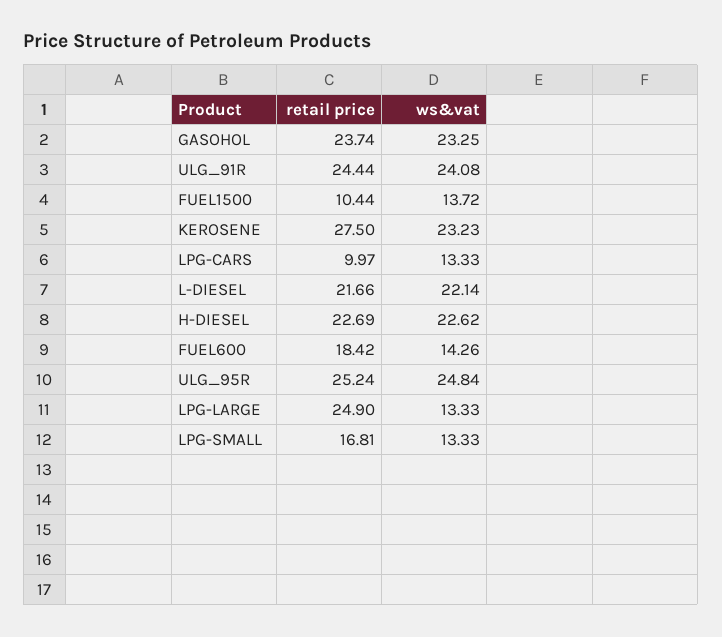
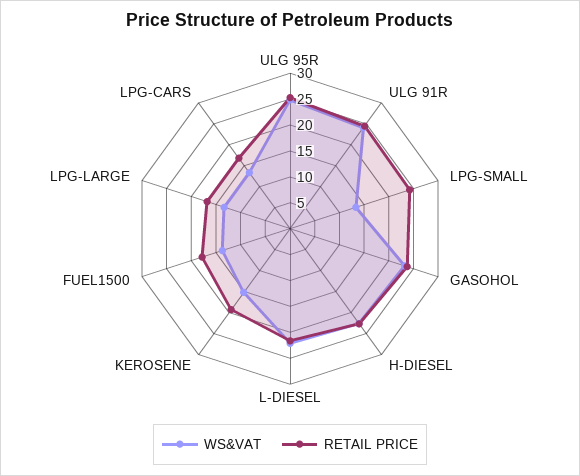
  {
    "retail price": {
      "GASOHOL": 23.74,
      "ULG_91R": 24.44,
-     "FUEL1500": 10.44,
+     "FUEL1500": 17.5,
-     "KEROSENE": 27.5,
+     "KEROSENE": 20,
-     "LPG-CARS": 9.97,
+     "LPG-CARS": 17.5,
      "L-DIESEL": 21.66,
      "H-DIESEL": 22.69,
-     "FUEL600": 18.42,
      "ULG_95R": 25.24,
-     "LPG-LARGE": 24.9,
+     "LPG-LARGE": 17.5,
-     "LPG-SMALL": 16.81
+     "LPG-SMALL": 25
    },
    "ws&vat": {
      "GASOHOL": 23.25,
      "ULG_91R": 24.08,
      "FUEL1500": 13.72,
-     "KEROSENE": 23.23,
+     "KEROSENE": 15,
      "LPG-CARS": 13.33,
      "L-DIESEL": 22.14,
      "H-DIESEL": 22.62,
-     "FUEL600": 14.26,
      "ULG_95R": 24.84,
      "LPG-LARGE": 13.33,
      "LPG-SMALL": 13.33
    }
  }

